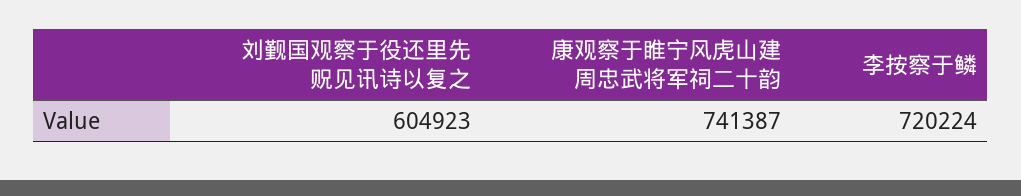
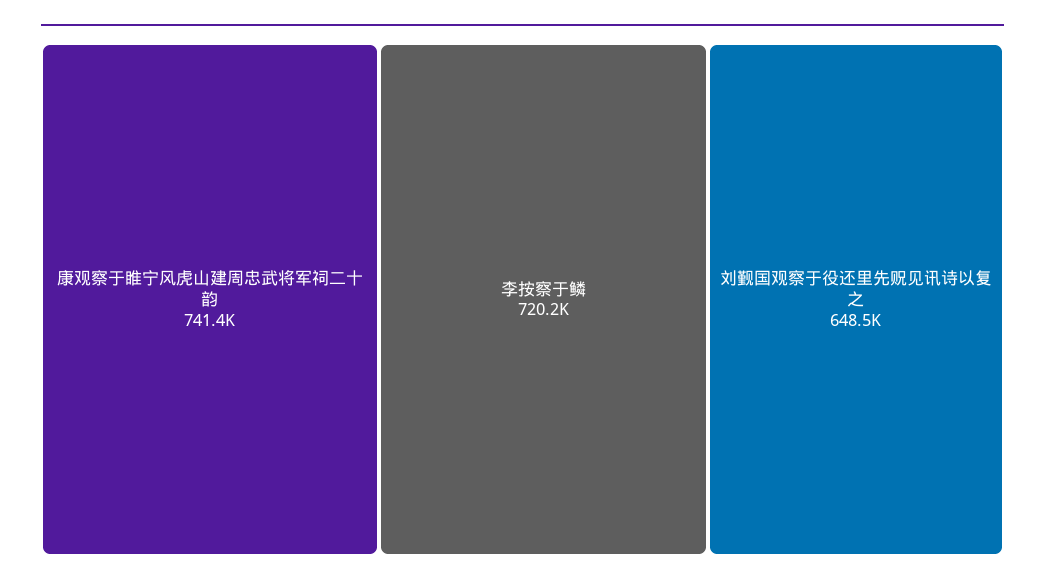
  {
-   "刘觐国观察于役还里先贶见讯诗以复之": 604923,
+   "刘觐国观察于役还里先贶见讯诗以复之": 648500,
    "康观察于睢宁风虎山建周忠武将军祠二十韵": 741387,
    "李按察于鳞": 720224
  }

